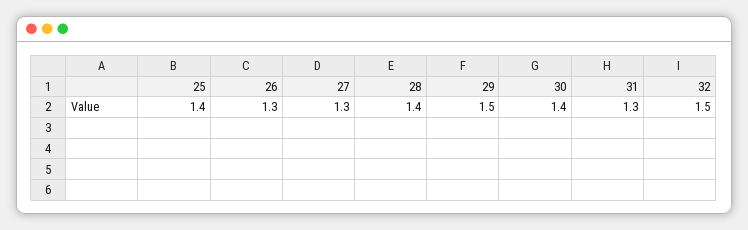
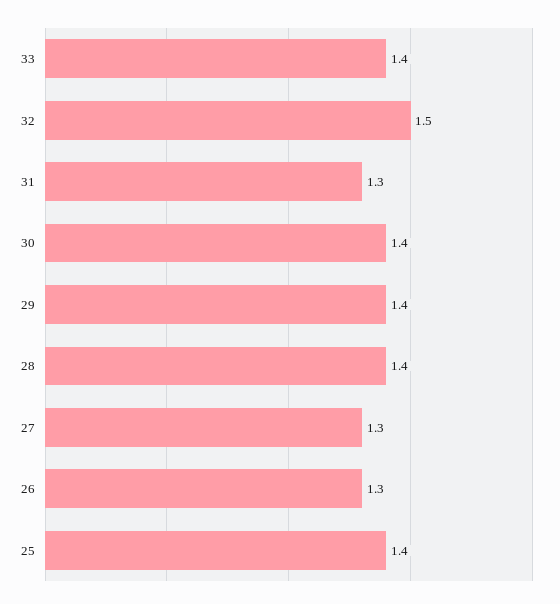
  {
    "25": 1.4,
    "26": 1.3,
    "27": 1.3,
    "28": 1.4,
-   "29": 1.5,
+   "29": 1.4,
    "30": 1.4,
    "31": 1.3,
-   "32": 1.5
+   "32": 1.5,
+   "33": 1.4
  }

